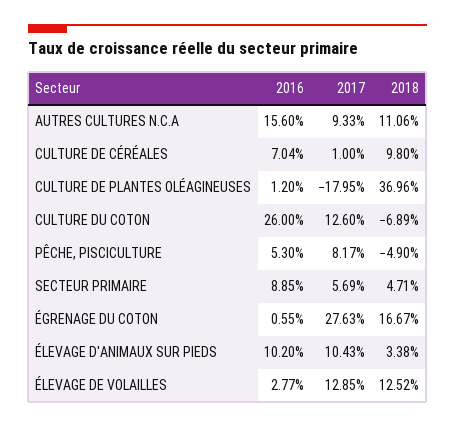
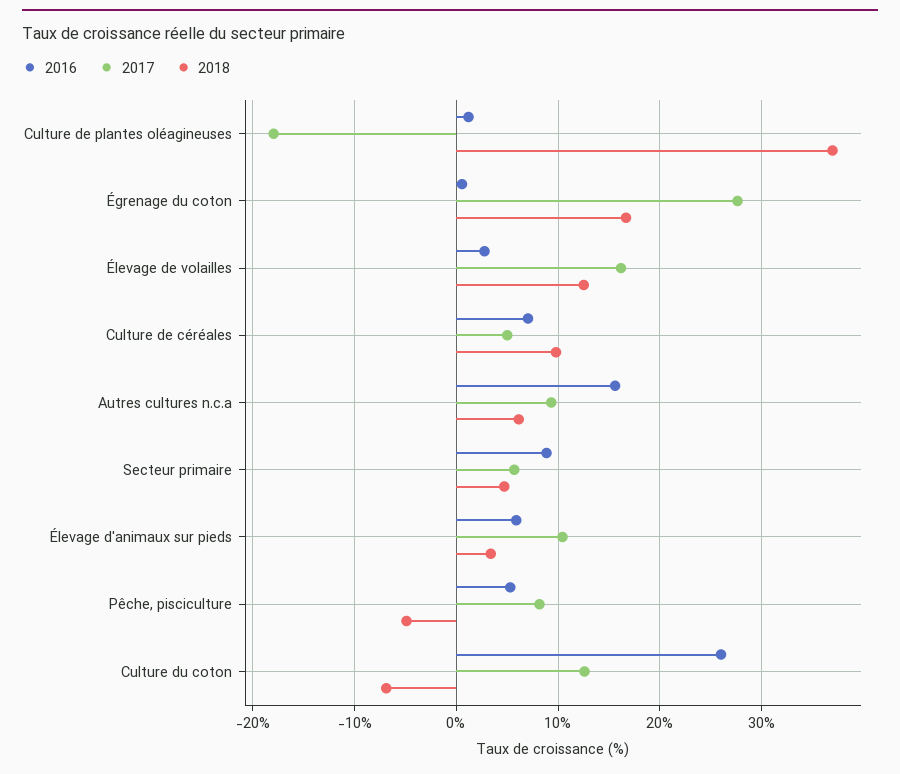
  {
    "2016": {
      "AUTRES CULTURES N.C.A": 15.6,
      "CULTURE DE CÉRÉALES": 7.04,
      "CULTURE DE PLANTES OLÉAGINEUSES": 1.2,
      "CULTURE DU COTON": 26,
      "PÊCHE, PISCICULTURE": 5.3,
      "SECTEUR PRIMAIRE": 8.85,
      "ÉGRENAGE DU COTON": 0.55,
-     "ÉLEVAGE D'ANIMAUX SUR PIEDS": 10.2,
+     "ÉLEVAGE D'ANIMAUX SUR PIEDS": 6,
      "ÉLEVAGE DE VOLAILLES": 2.77
    },
    "2017": {
      "AUTRES CULTURES N.C.A": 9.33,
-     "CULTURE DE CÉRÉALES": 1,
+     "CULTURE DE CÉRÉALES": 5,
      "CULTURE DE PLANTES OLÉAGINEUSES": -17.95,
      "CULTURE DU COTON": 12.6,
      "PÊCHE, PISCICULTURE": 8.17,
      "SECTEUR PRIMAIRE": 5.69,
      "ÉGRENAGE DU COTON": 27.63,
      "ÉLEVAGE D'ANIMAUX SUR PIEDS": 10.43,
-     "ÉLEVAGE DE VOLAILLES": 12.85
+     "ÉLEVAGE DE VOLAILLES": 16
    },
    "2018": {
-     "AUTRES CULTURES N.C.A": 11.06,
+     "AUTRES CULTURES N.C.A": 6,
      "CULTURE DE CÉRÉALES": 9.8,
      "CULTURE DE PLANTES OLÉAGINEUSES": 36.96,
      "CULTURE DU COTON": -6.89,
      "PÊCHE, PISCICULTURE": -4.9,
      "SECTEUR PRIMAIRE": 4.71,
      "ÉGRENAGE DU COTON": 16.67,
      "ÉLEVAGE D'ANIMAUX SUR PIEDS": 3.38,
      "ÉLEVAGE DE VOLAILLES": 12.52
    }
  }

